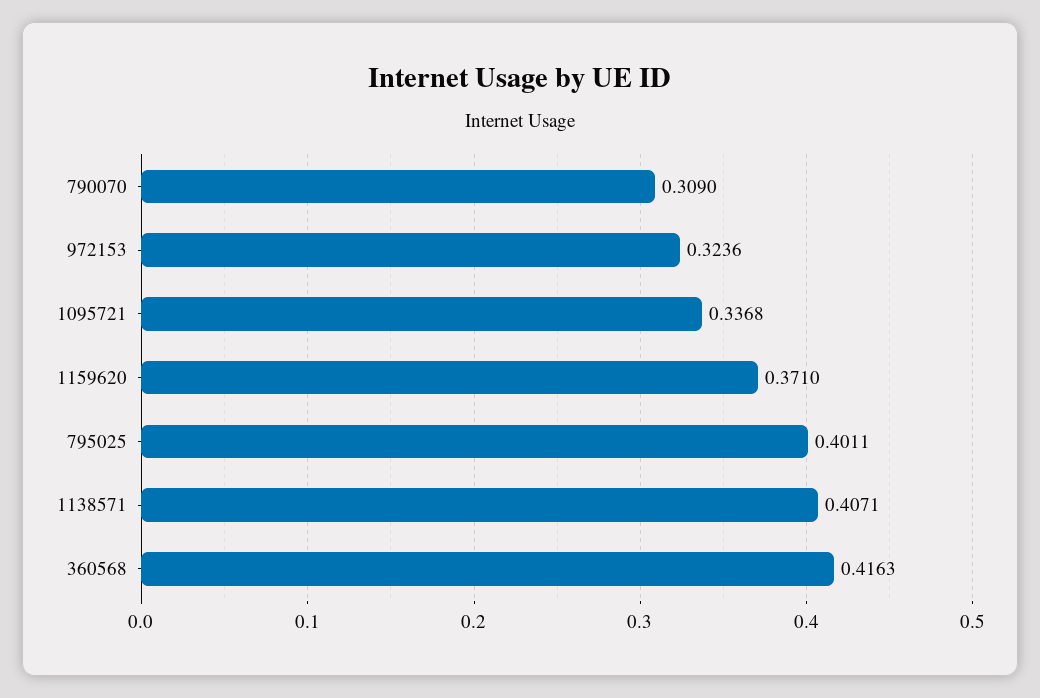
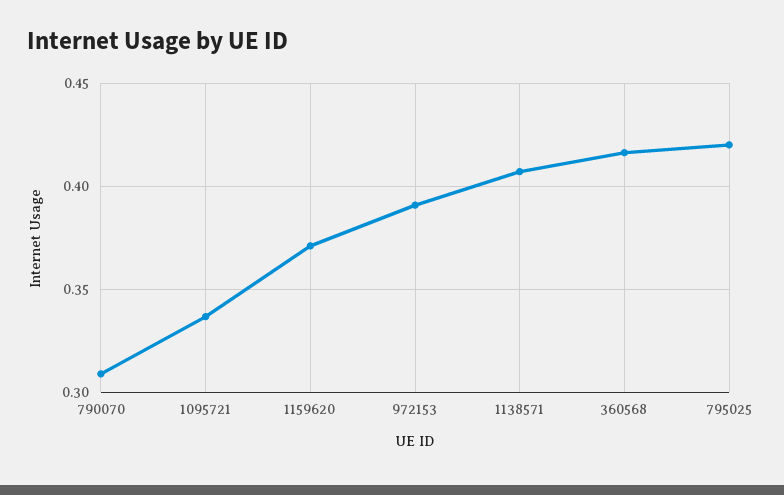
  {
    "790070": 0.309,
-   "972153": 0.3236,
+   "972153": 0.39,
    "1095721": 0.3368,
    "1159620": 0.371,
-   "795025": 0.4011,
+   "795025": 0.42,
    "1138571": 0.4071,
    "360568": 0.4163
  }

